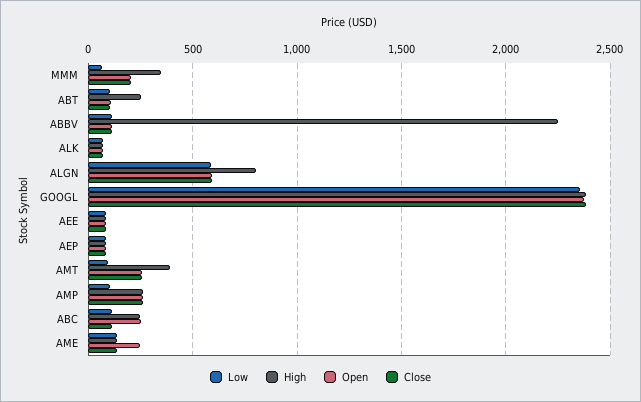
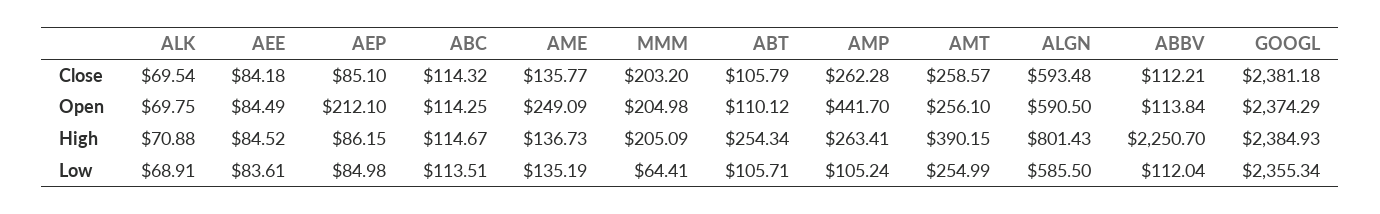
  {
    "Low": {
      "MMM": 64.41,
      "ABT": 105.71,
      "ABBV": 112.04,
      "ALK": 68.91,
      "ALGN": 585.5,
      "GOOGL": 2355.34,
      "AEE": 83.61,
      "AEP": 84.98,
-     "AMT": 100,
+     "AMT": 254.99,
      "AMP": 105.24,
      "ABC": 113.51,
      "AME": 135.19
    },
    "High": {
-     "MMM": 350,
+     "MMM": 205.09,
      "ABT": 254.34,
      "ABBV": 2250.7,
      "ALK": 70.88,
      "ALGN": 801.43,
      "GOOGL": 2384.93,
      "AEE": 84.52,
      "AEP": 86.15,
      "AMT": 390.15,
      "AMP": 263.41,
-     "ABC": 250,
+     "ABC": 114.67,
      "AME": 136.73
    },
    "Open": {
      "MMM": 204.98,
      "ABT": 110.12,
      "ABBV": 113.84,
      "ALK": 69.75,
      "ALGN": 590.5,
      "GOOGL": 2374.29,
      "AEE": 84.49,
-     "AEP": 100,
+     "AEP": 212.1,
      "AMT": 256.1,
-     "AMP": 250,
+     "AMP": 441.7,
-     "ABC": 250,
+     "ABC": 114.25,
      "AME": 249.09
    },
    "Close": {
      "MMM": 203.2,
      "ABT": 105.79,
      "ABBV": 112.21,
      "ALK": 69.54,
      "ALGN": 593.48,
      "GOOGL": 2381.18,
      "AEE": 84.18,
      "AEP": 85.1,
      "AMT": 258.57,
      "AMP": 262.28,
      "ABC": 114.32,
      "AME": 135.77
    }
  }

